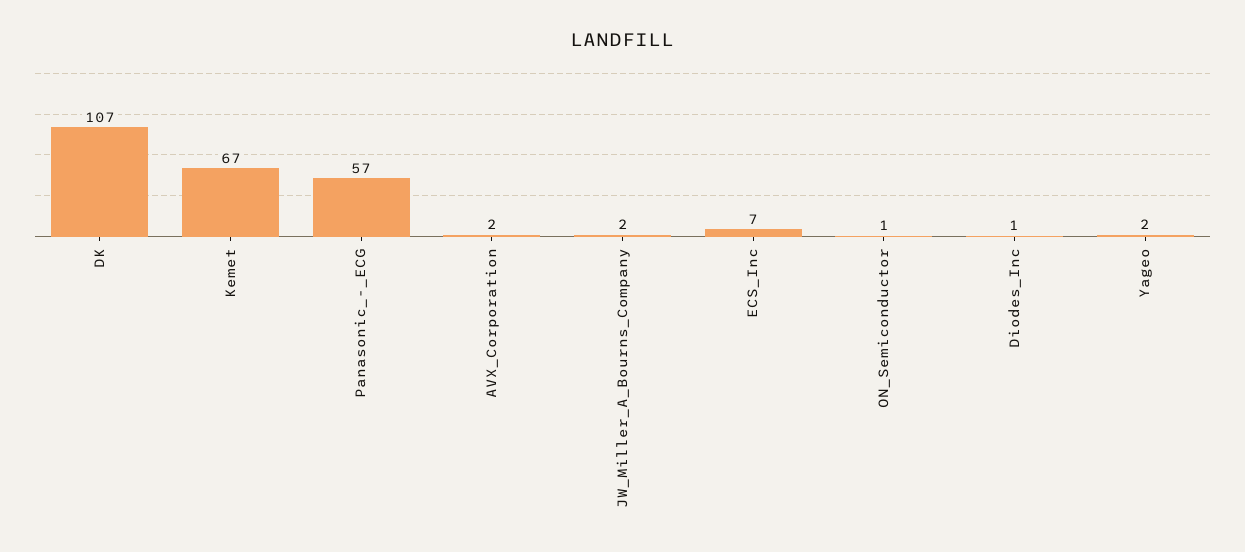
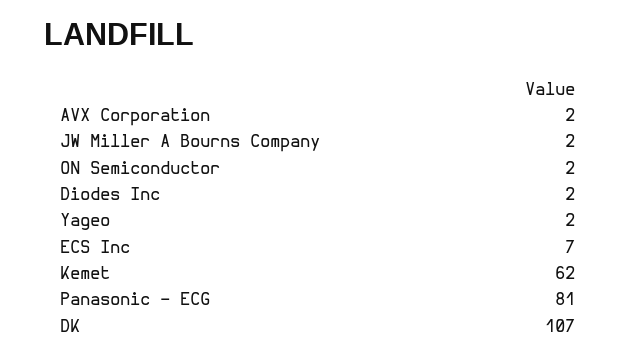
  {
    "DK": 107,
-   "Kemet": 67,
+   "Kemet": 62,
-   "Panasonic_-_ECG": 57,
+   "Panasonic_-_ECG": 81,
    "AVX_Corporation": 2,
    "JW_Miller_A_Bourns_Company": 2,
    "ECS_Inc": 7,
-   "ON_Semiconductor": 1,
+   "ON_Semiconductor": 2,
-   "Diodes_Inc": 1,
+   "Diodes_Inc": 2,
    "Yageo": 2
  }

